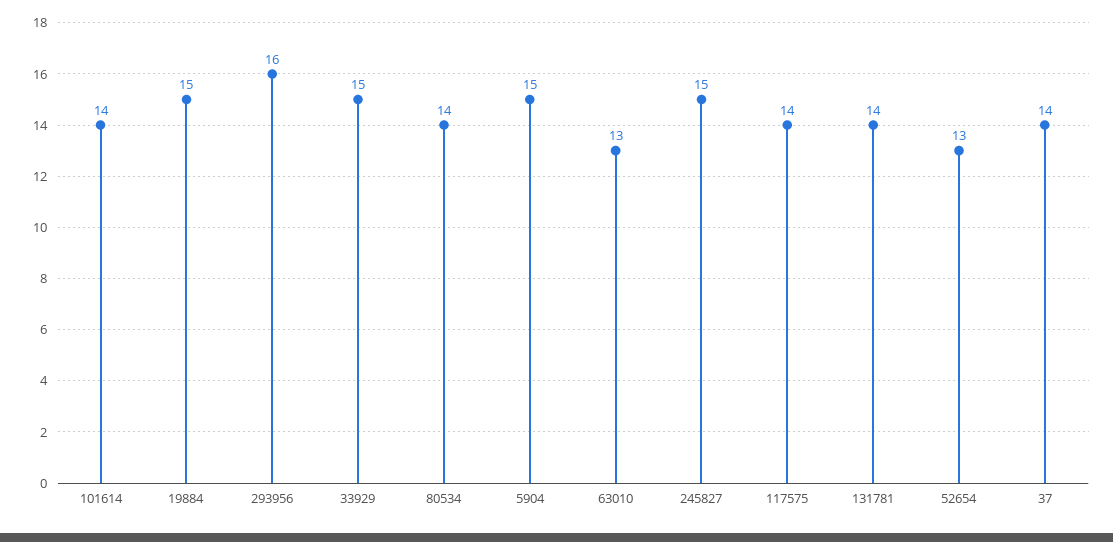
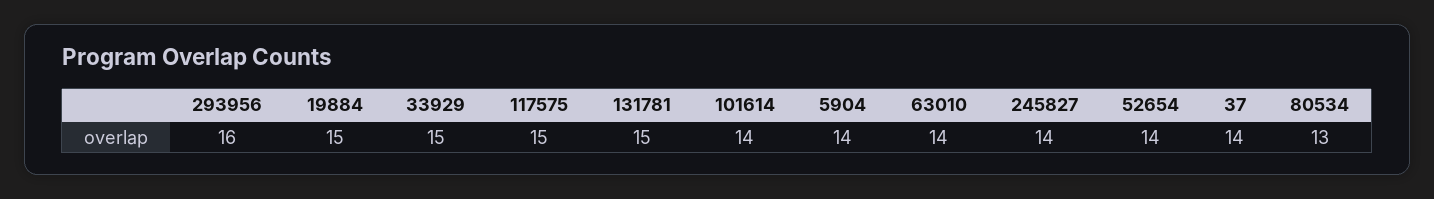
  {
    "101614": 14,
    "19884": 15,
    "293956": 16,
    "33929": 15,
-   "80534": 14,
+   "80534": 13,
-   "5904": 15,
+   "5904": 14,
-   "63010": 13,
+   "63010": 14,
-   "245827": 15,
+   "245827": 14,
-   "117575": 14,
+   "117575": 15,
-   "131781": 14,
+   "131781": 15,
-   "52654": 13,
+   "52654": 14,
    "37": 14
  }

